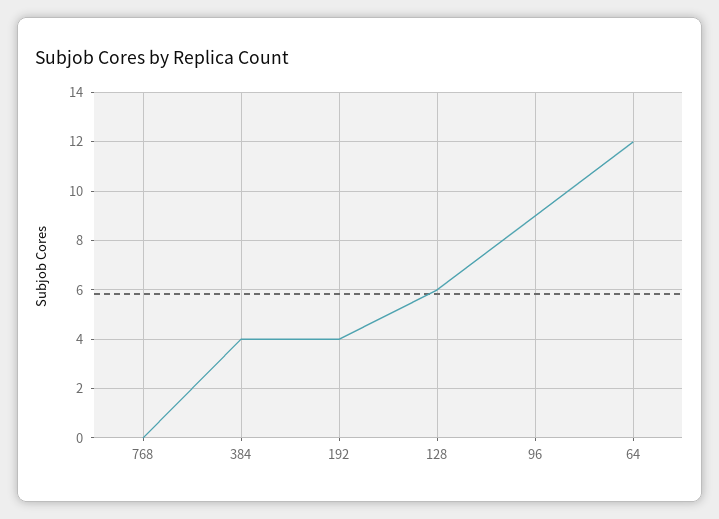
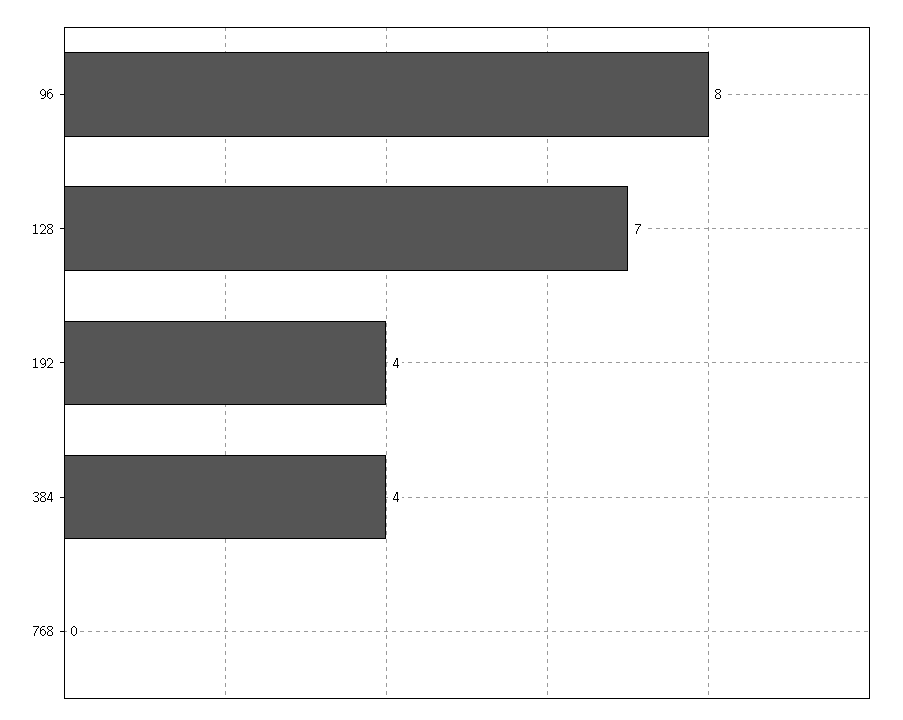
  {
    "768": 0,
    "384": 4,
    "192": 4,
-   "128": 6,
+   "128": 7,
-   "96": 9,
+   "96": 8
-   "64": 12
  }

